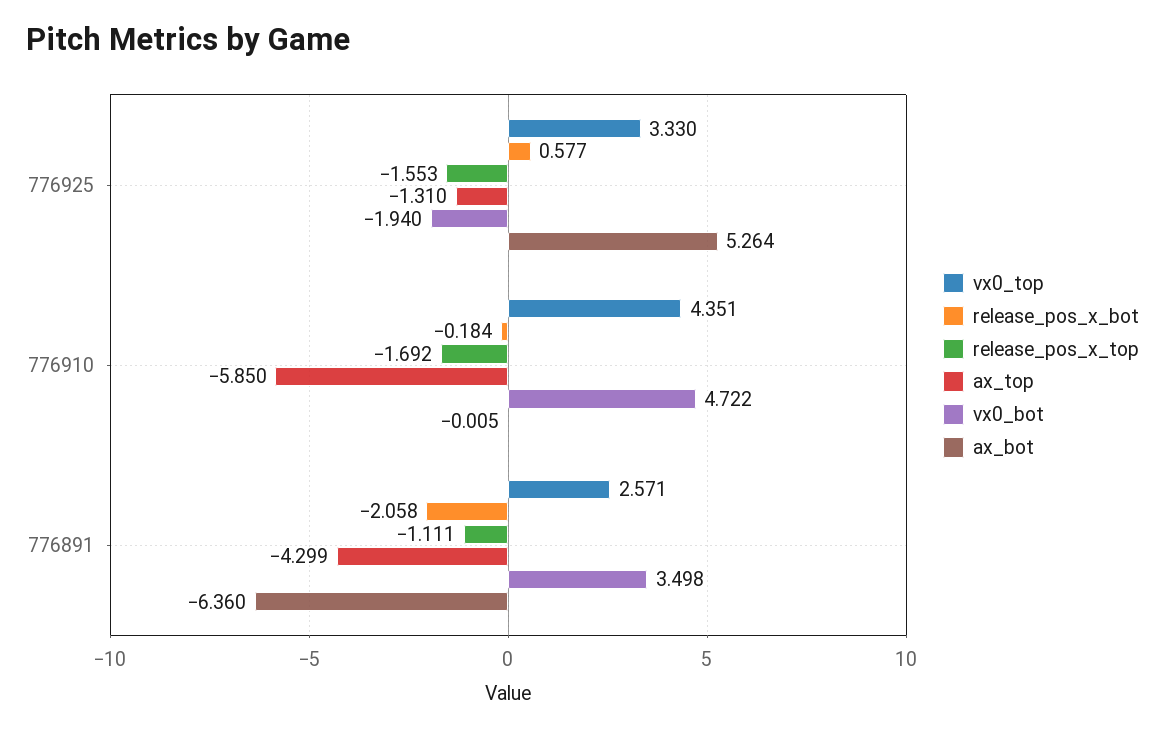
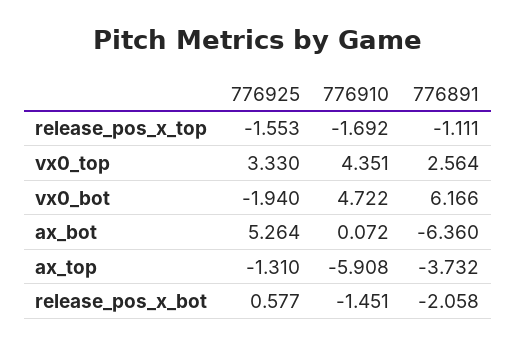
  {
    "vx0_top": {
      "776925": 3.33,
      "776910": 4.351,
-     "776891": 2.571
+     "776891": 2.564
    },
    "release_pos_x_bot": {
      "776925": 0.577,
-     "776910": -0.184,
+     "776910": -1.451,
      "776891": -2.058
    },
    "release_pos_x_top": {
      "776925": -1.553,
      "776910": -1.692,
      "776891": -1.111
    },
    "ax_top": {
      "776925": -1.31,
-     "776910": -5.85,
+     "776910": -5.908,
-     "776891": -4.299
+     "776891": -3.732
    },
    "vx0_bot": {
      "776925": -1.94,
      "776910": 4.722,
-     "776891": 3.498
+     "776891": 6.166
    },
    "ax_bot": {
      "776925": 5.264,
-     "776910": -0.005,
+     "776910": 0.072,
      "776891": -6.36
    }
  }

